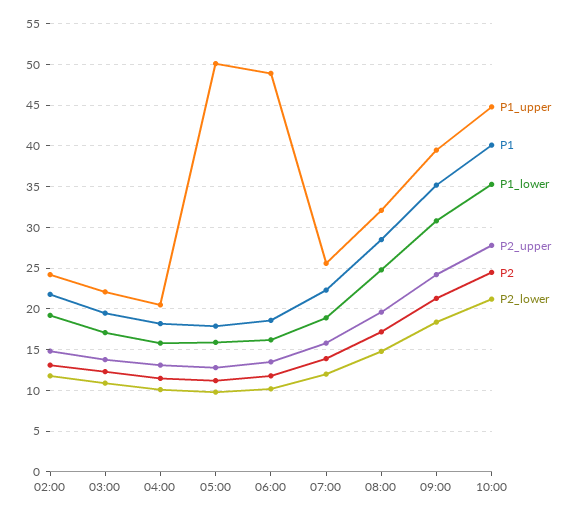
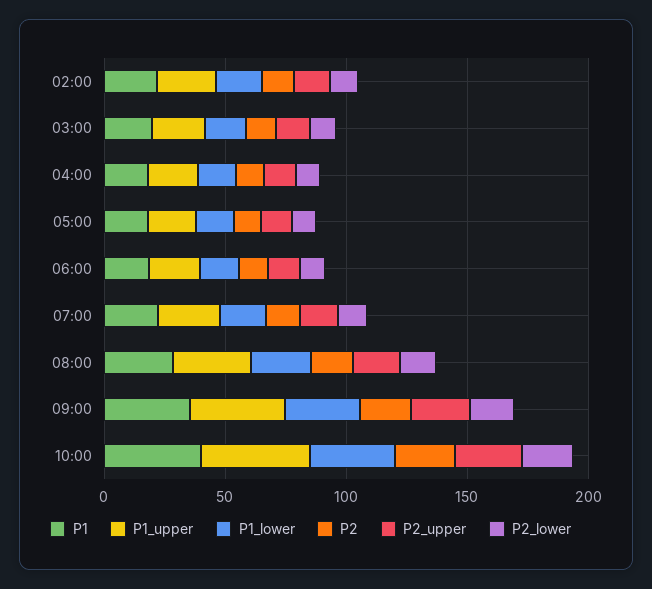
  {
    "P1_upper": {
      "02:00": 24,
      "03:00": 22,
      "04:00": 21,
-     "05:00": 50,
+     "05:00": 20,
-     "06:00": 49,
+     "06:00": 20,
      "07:00": 26,
      "08:00": 32,
      "09:00": 40,
      "10:00": 45
    },
    "P1": {
      "02:00": 22,
      "03:00": 20,
      "04:00": 18,
      "05:00": 18,
      "06:00": 19,
      "07:00": 22,
      "08:00": 29,
      "09:00": 35,
      "10:00": 40
    },
    "P1_lower": {
      "02:00": 19,
      "03:00": 17,
      "04:00": 16,
      "05:00": 16,
      "06:00": 16,
      "07:00": 19,
      "08:00": 25,
      "09:00": 31,
      "10:00": 35
    },
    "P2_upper": {
      "02:00": 15,
      "03:00": 14,
      "04:00": 13,
      "05:00": 13,
      "06:00": 14,
      "07:00": 16,
      "08:00": 20,
      "09:00": 24,
      "10:00": 28
    },
    "P2": {
      "02:00": 13,
      "03:00": 12,
      "04:00": 12,
      "05:00": 11,
      "06:00": 12,
      "07:00": 14,
      "08:00": 17,
      "09:00": 21,
      "10:00": 25
    },
    "P2_lower": {
      "02:00": 12,
      "03:00": 11,
      "04:00": 10,
      "05:00": 10,
      "06:00": 10,
      "07:00": 12,
      "08:00": 15,
      "09:00": 18,
      "10:00": 21
    }
  }

